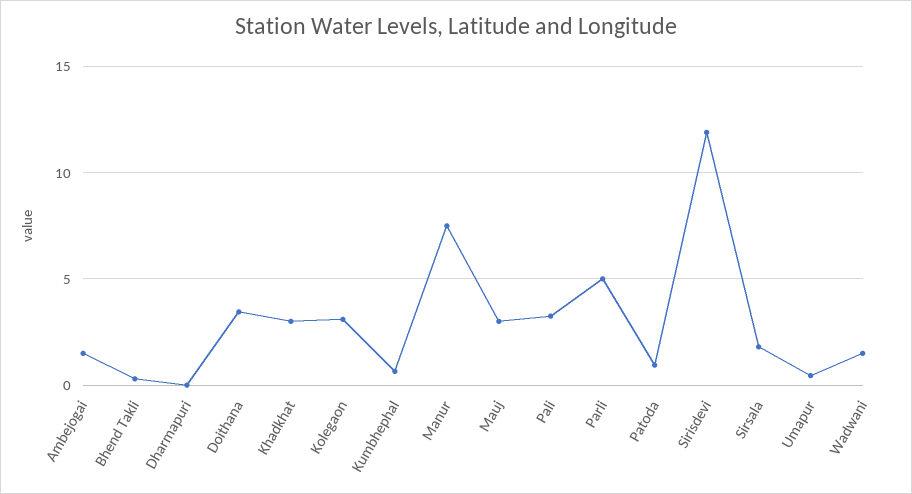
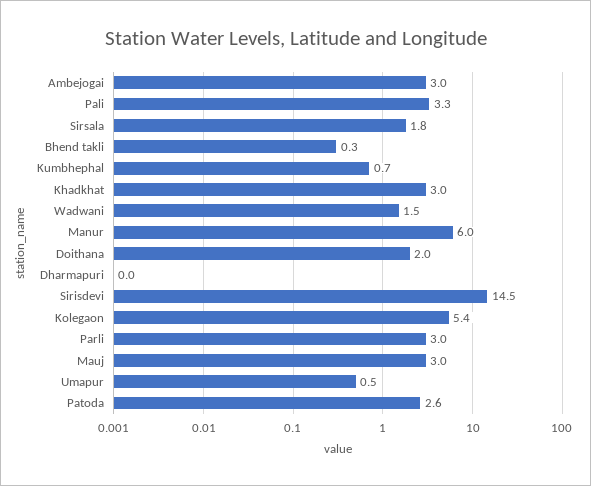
  {
-   "Ambejogai": 1.5,
+   "Ambejogai": 3,
    "Bhend Takli": 0.3,
    "Dharmapuri": 0,
-   "Doithana": 3.5,
+   "Doithana": 2,
    "Khadkhat": 3,
-   "Kolegaon": 3,
+   "Kolegaon": 5.4,
    "Kumbhephal": 0.7,
-   "Manur": 7.5,
+   "Manur": 6,
    "Mauj": 3,
    "Pali": 3.3,
-   "Parli": 5,
+   "Parli": 3,
-   "Patoda": 1,
+   "Patoda": 2.6,
-   "Sirisdevi": 12,
+   "Sirisdevi": 14.5,
    "Sirsala": 1.8,
    "Umapur": 0.5,
    "Wadwani": 1.5
  }

